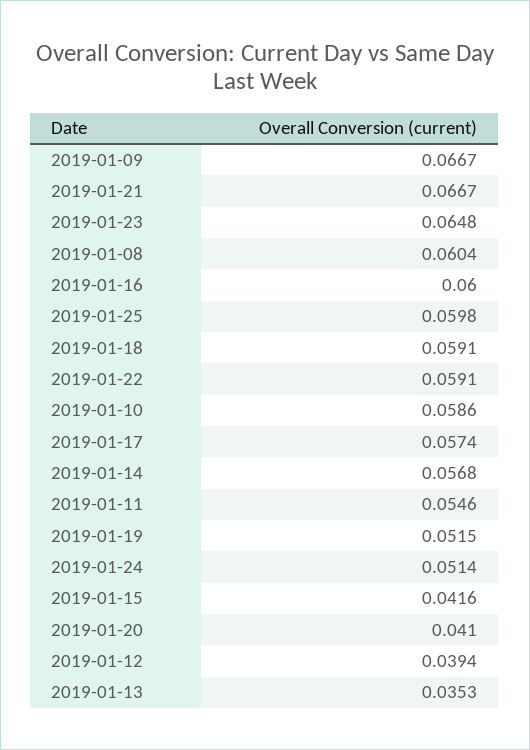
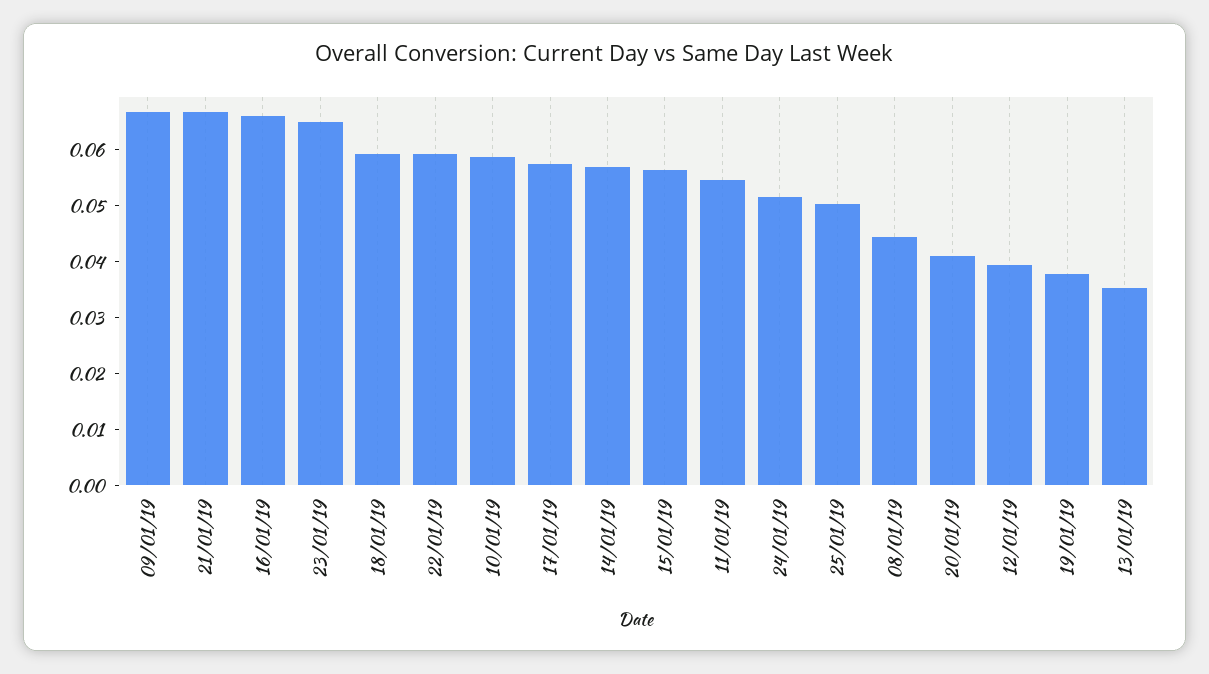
  {
    "2019-01-09": 0.0667,
    "2019-01-21": 0.0667,
    "2019-01-23": 0.0648,
-   "2019-01-08": 0.0604,
+   "2019-01-08": 0.044,
-   "2019-01-16": 0.06,
+   "2019-01-16": 0.066,
-   "2019-01-25": 0.0598,
+   "2019-01-25": 0.05,
    "2019-01-18": 0.0591,
    "2019-01-22": 0.0591,
    "2019-01-10": 0.0586,
    "2019-01-17": 0.0574,
    "2019-01-14": 0.0568,
    "2019-01-11": 0.0546,
-   "2019-01-19": 0.0515,
+   "2019-01-19": 0.038,
    "2019-01-24": 0.0514,
-   "2019-01-15": 0.0416,
+   "2019-01-15": 0.056,
    "2019-01-20": 0.041,
    "2019-01-12": 0.0394,
    "2019-01-13": 0.0353
  }

